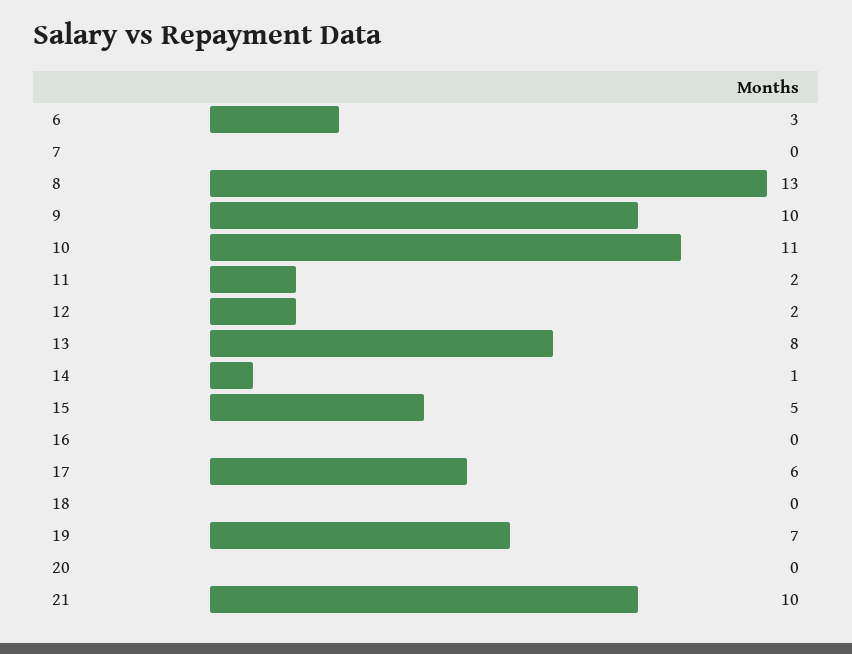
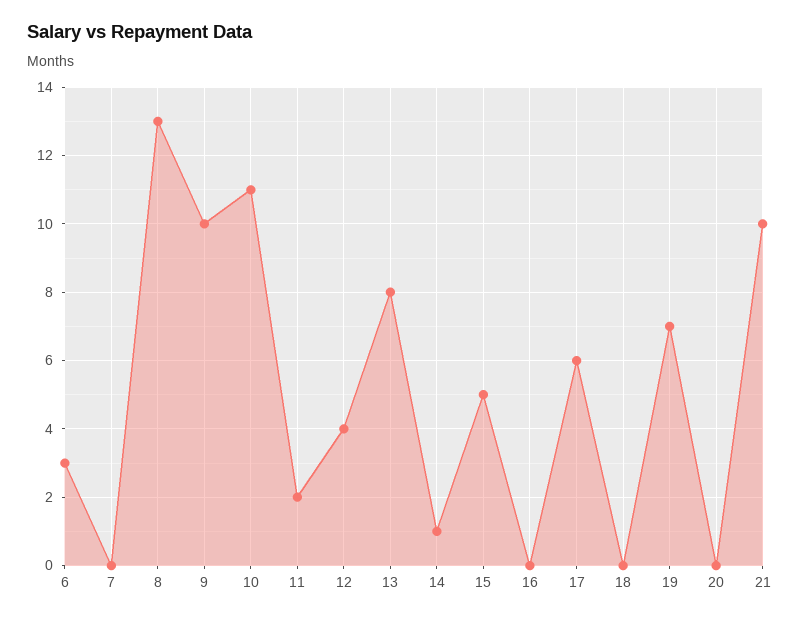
  {
    "6": 3,
    "7": 0,
    "8": 13,
    "9": 10,
    "10": 11,
    "11": 2,
-   "12": 2,
+   "12": 4,
    "13": 8,
    "14": 1,
    "15": 5,
    "16": 0,
    "17": 6,
    "18": 0,
    "19": 7,
    "20": 0,
    "21": 10
  }

